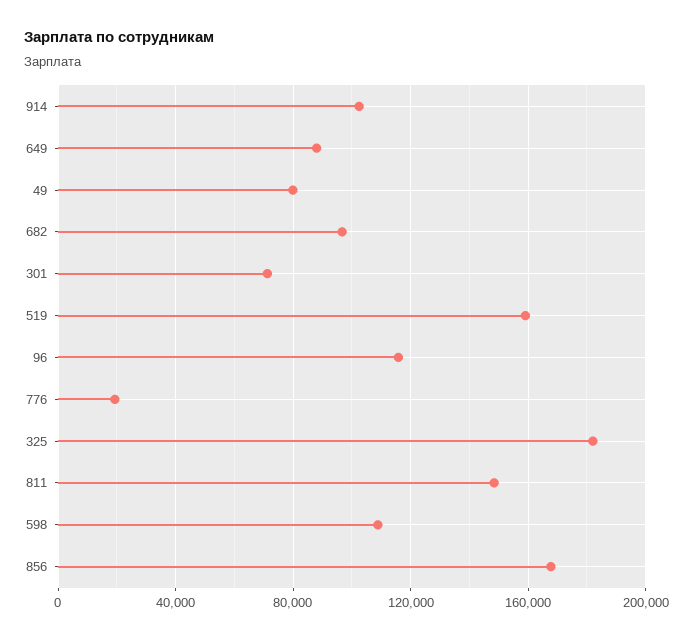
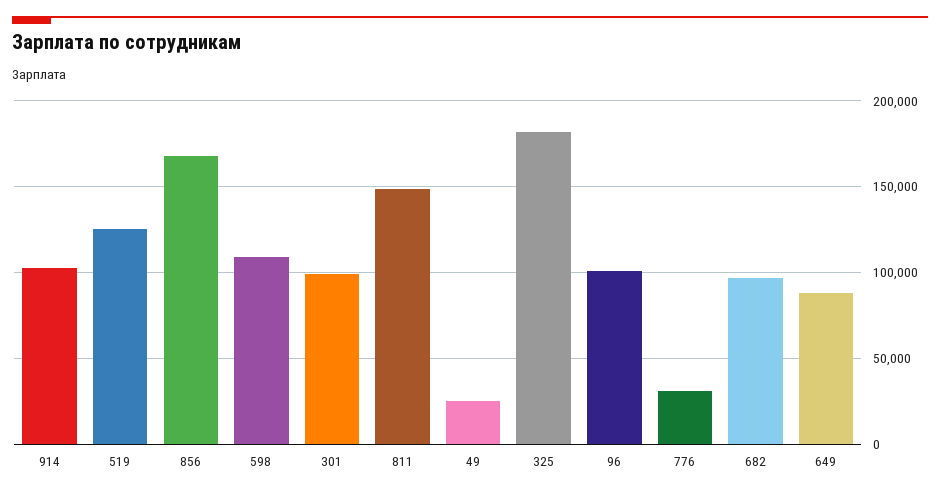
  {
    "914": 100000,
    "649": 90000,
-   "49": 80000,
+   "49": 25000,
    "682": 95000,
-   "301": 70000,
+   "301": 100000,
-   "519": 160000,
+   "519": 125000,
-   "96": 115000,
+   "96": 100000,
-   "776": 20000,
+   "776": 30000,
    "325": 180000,
    "811": 150000,
    "598": 110000,
    "856": 170000
  }

